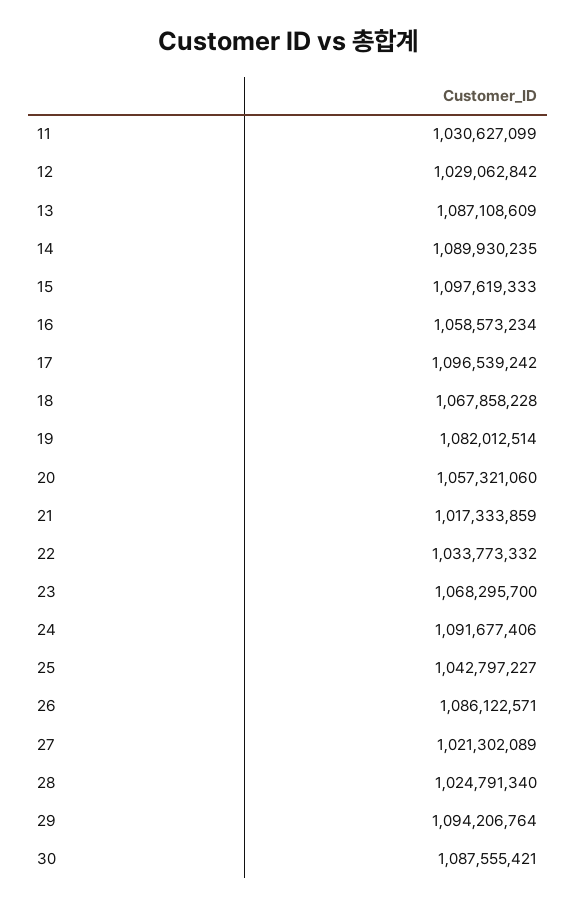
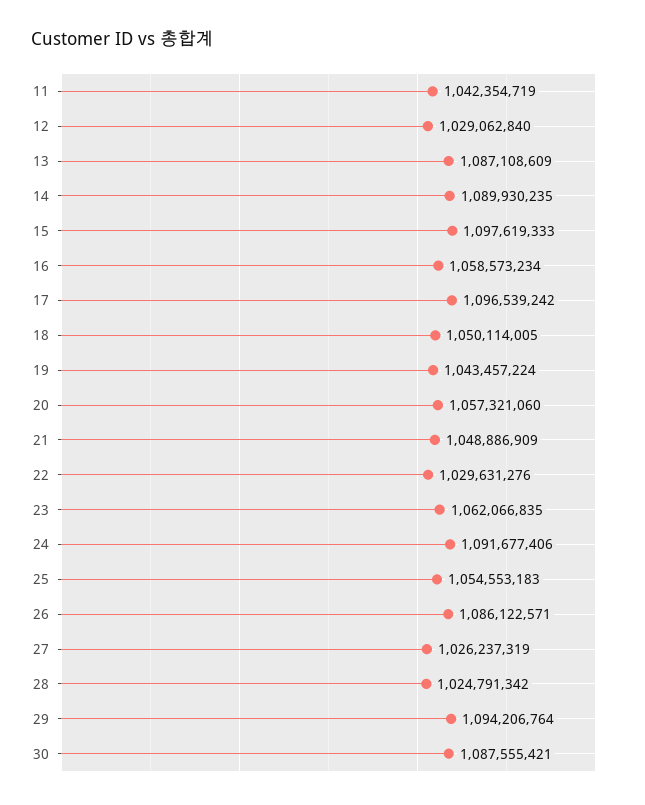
  {
-   "11": 1030627099,
+   "11": 1042354719,
-   "12": 1029062842,
+   "12": 1029062840,
    "13": 1087108609,
    "14": 1089930235,
    "15": 1097619333,
    "16": 1058573234,
    "17": 1096539242,
-   "18": 1067858228,
+   "18": 1050114005,
-   "19": 1082012514,
+   "19": 1043457224,
    "20": 1057321060,
-   "21": 1017333859,
+   "21": 1048886909,
-   "22": 1033773332,
+   "22": 1029631276,
-   "23": 1068295700,
+   "23": 1062066835,
    "24": 1091677406,
-   "25": 1042797227,
+   "25": 1054553183,
    "26": 1086122571,
-   "27": 1021302089,
+   "27": 1026237319,
-   "28": 1024791340,
+   "28": 1024791342,
    "29": 1094206764,
    "30": 1087555421
  }

